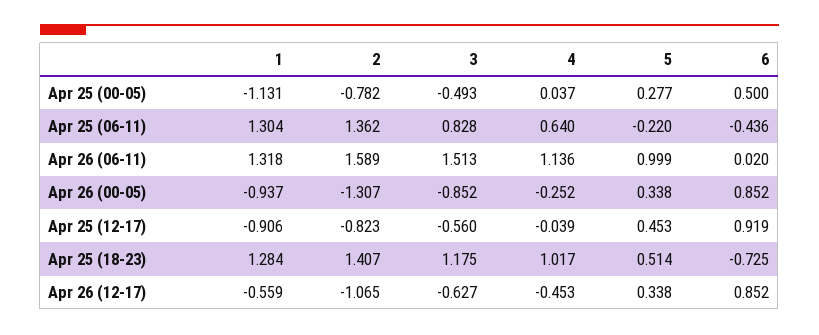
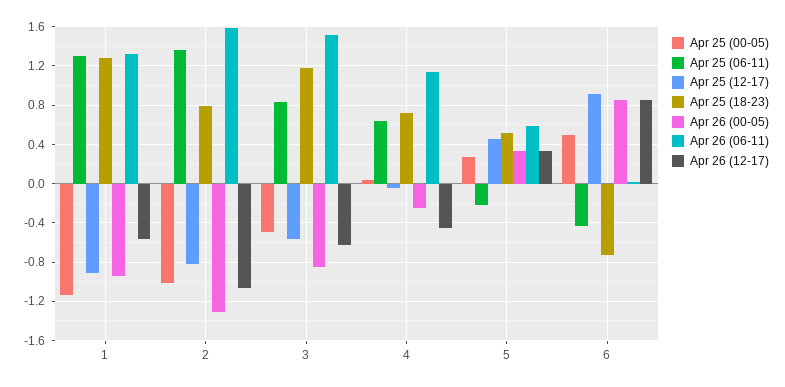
  {
    "Apr 25 (00-05)": {
      "1": -1.131,
-     "2": -0.782,
+     "2": -1,
      "3": -0.493,
      "4": 0.037,
      "5": 0.277,
      "6": 0.5
    },
    "Apr 25 (06-11)": {
      "1": 1.304,
      "2": 1.362,
      "3": 0.828,
      "4": 0.64,
      "5": -0.22,
      "6": -0.436
    },
    "Apr 26 (06-11)": {
      "1": 1.318,
      "2": 1.589,
      "3": 1.513,
      "4": 1.136,
-     "5": 0.999,
+     "5": 0.6,
      "6": 0.02
    },
    "Apr 26 (00-05)": {
      "1": -0.937,
      "2": -1.307,
      "3": -0.852,
      "4": -0.252,
      "5": 0.338,
      "6": 0.852
    },
    "Apr 25 (12-17)": {
      "1": -0.906,
      "2": -0.823,
      "3": -0.56,
      "4": -0.039,
      "5": 0.453,
      "6": 0.919
    },
    "Apr 25 (18-23)": {
      "1": 1.284,
-     "2": 1.407,
+     "2": 0.8,
      "3": 1.175,
-     "4": 1.017,
+     "4": 0.7,
      "5": 0.514,
      "6": -0.725
    },
    "Apr 26 (12-17)": {
      "1": -0.559,
      "2": -1.065,
      "3": -0.627,
      "4": -0.453,
      "5": 0.338,
      "6": 0.852
    }
  }

